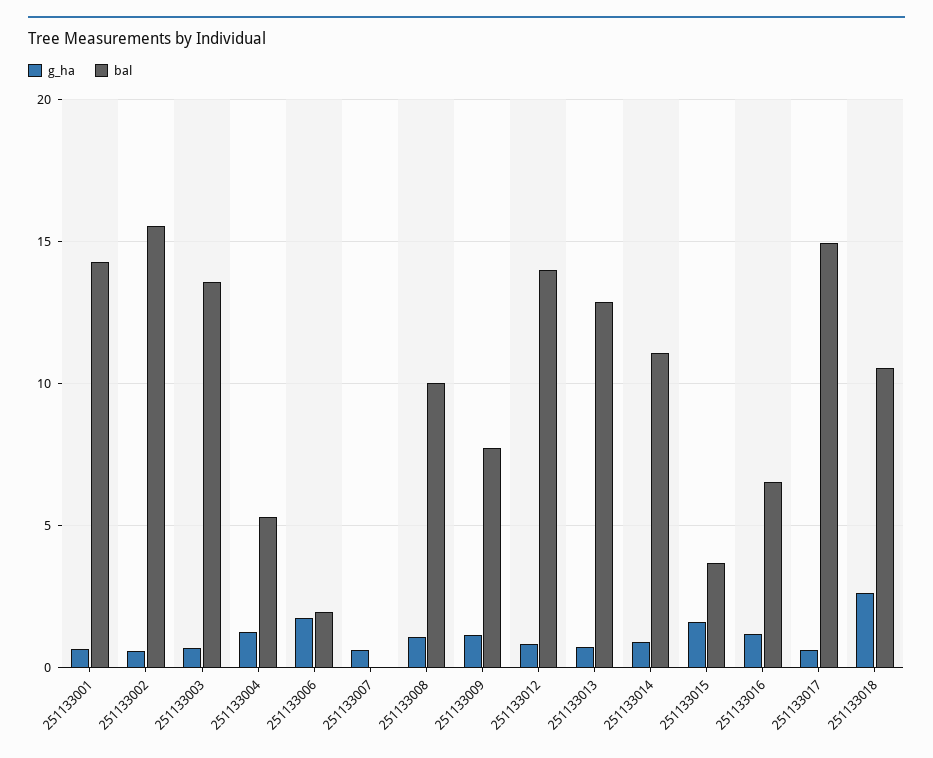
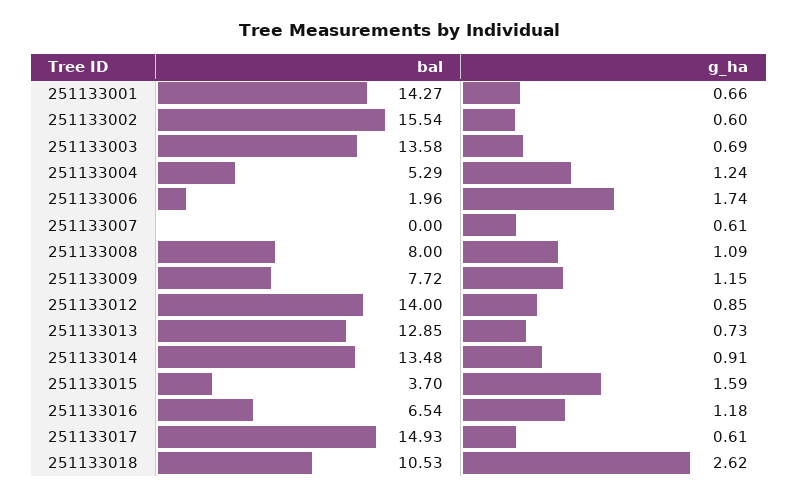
  {
    "g_ha": {
      "251133001": 0.66,
      "251133002": 0.6,
      "251133003": 0.69,
      "251133004": 1.24,
      "251133006": 1.74,
      "251133007": 0.61,
      "251133008": 1.09,
      "251133009": 1.15,
      "251133012": 0.85,
      "251133013": 0.73,
      "251133014": 0.91,
      "251133015": 1.59,
      "251133016": 1.18,
      "251133017": 0.61,
      "251133018": 2.62
    },
    "bal": {
      "251133001": 14.27,
      "251133002": 15.54,
      "251133003": 13.58,
      "251133004": 5.29,
      "251133006": 1.96,
      "251133007": 0,
-     "251133008": 10,
+     "251133008": 8,
      "251133009": 7.72,
      "251133012": 14,
      "251133013": 12.85,
-     "251133014": 11,
+     "251133014": 13.48,
      "251133015": 3.7,
      "251133016": 6.54,
      "251133017": 14.93,
      "251133018": 10.53
    }
  }

